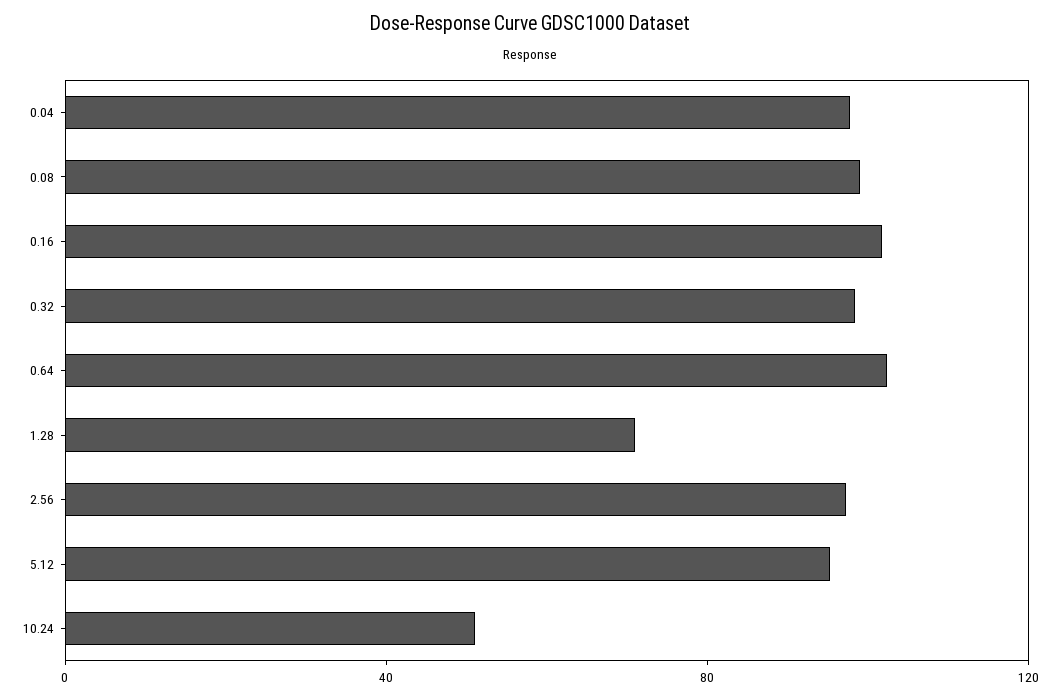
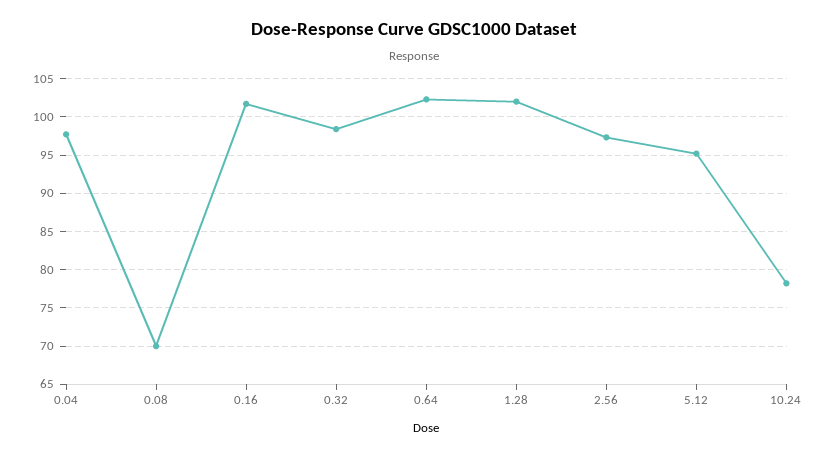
  {
    "0.04": 98,
-   "0.08": 100,
+   "0.08": 70,
    "0.16": 102,
    "0.32": 98,
    "0.64": 102,
-   "1.28": 70,
+   "1.28": 102,
    "2.56": 97,
    "5.12": 95,
-   "10.24": 50
+   "10.24": 78
  }

